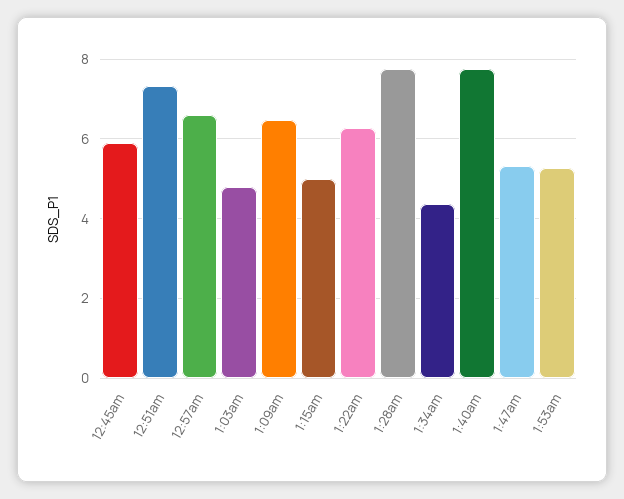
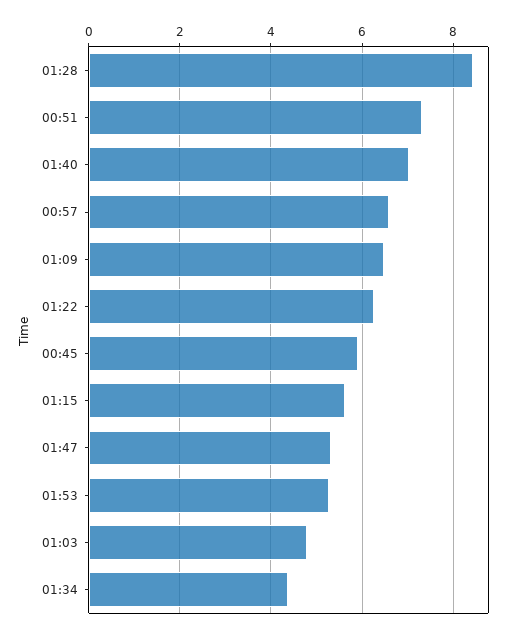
  {
    "12:45am": 6,
    "12:51am": 7.4,
    "12:57am": 6.6,
    "1:03am": 4.8,
    "1:09am": 6.4,
-   "1:15am": 5,
+   "1:15am": 5.6,
    "1:22am": 6.2,
-   "1:28am": 7.8,
+   "1:28am": 8.4,
    "1:34am": 4.4,
-   "1:40am": 7.8,
+   "1:40am": 7,
    "1:47am": 5.4,
    "1:53am": 5.2
  }

